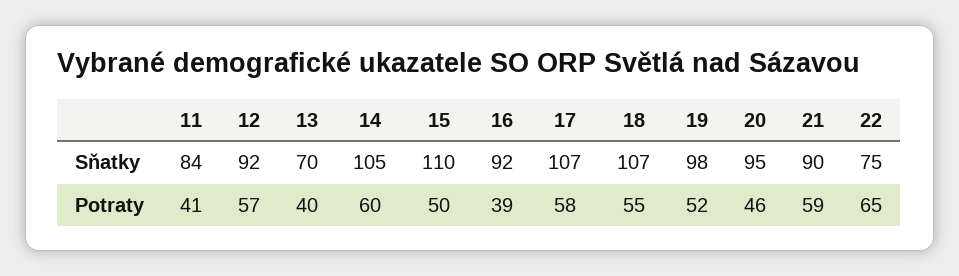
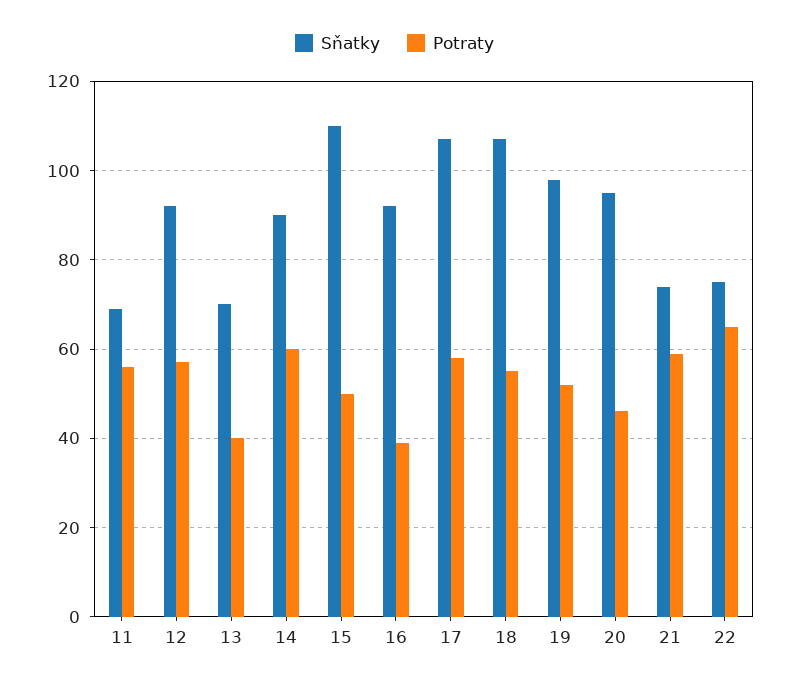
  {
    "Sňatky": {
-     "11": 84,
+     "11": 70,
      "12": 92,
      "13": 70,
-     "14": 105,
+     "14": 90,
      "15": 110,
      "16": 92,
      "17": 107,
      "18": 107,
      "19": 98,
      "20": 95,
-     "21": 90,
+     "21": 75,
      "22": 75
    },
    "Potraty": {
-     "11": 41,
+     "11": 55,
      "12": 57,
      "13": 40,
      "14": 60,
      "15": 50,
      "16": 39,
      "17": 58,
      "18": 55,
      "19": 52,
      "20": 46,
      "21": 59,
      "22": 65
    }
  }

